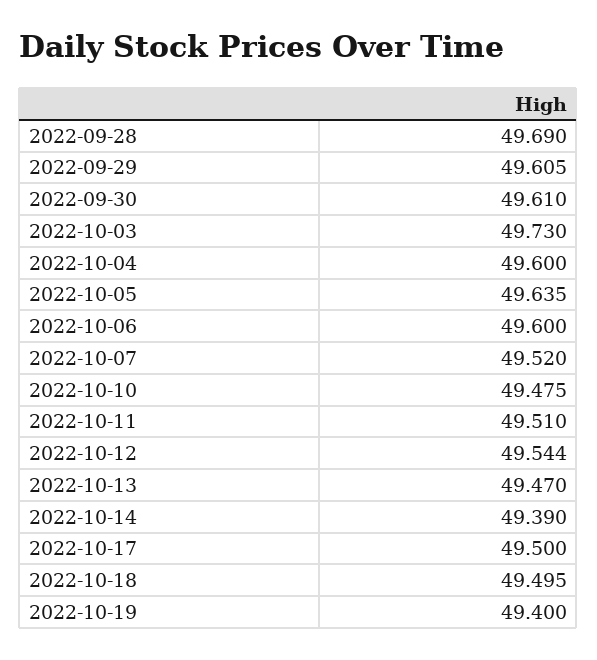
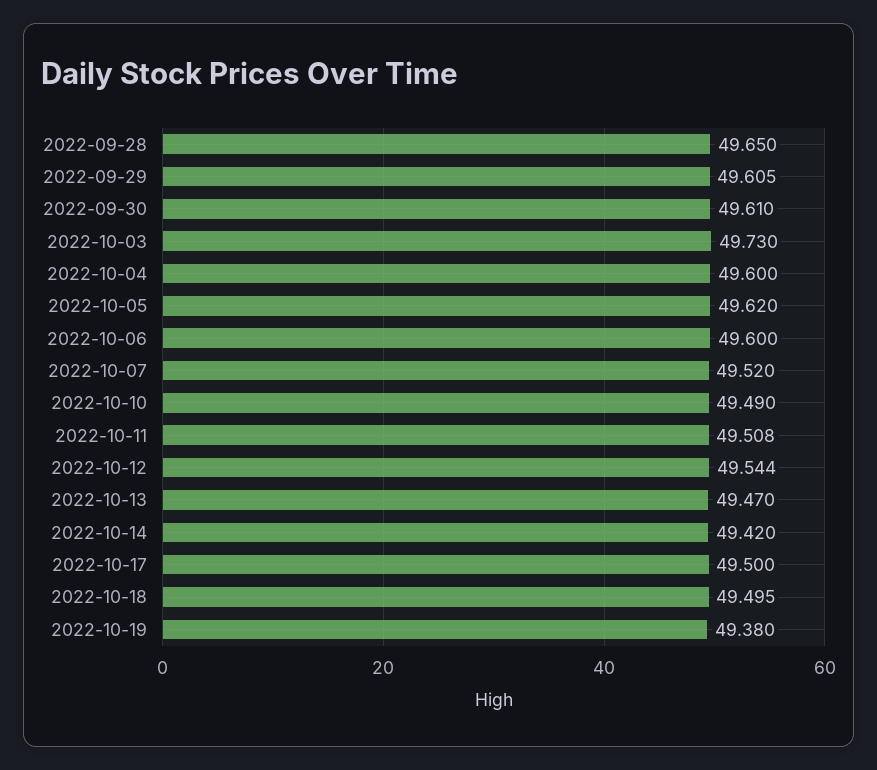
  {
-   "2022-09-28": 49.69,
+   "2022-09-28": 49.65,
    "2022-09-29": 49.605,
    "2022-09-30": 49.61,
    "2022-10-03": 49.73,
    "2022-10-04": 49.6,
-   "2022-10-05": 49.635,
+   "2022-10-05": 49.62,
    "2022-10-06": 49.6,
    "2022-10-07": 49.52,
-   "2022-10-10": 49.475,
+   "2022-10-10": 49.49,
-   "2022-10-11": 49.51,
+   "2022-10-11": 49.508,
    "2022-10-12": 49.544,
    "2022-10-13": 49.47,
-   "2022-10-14": 49.39,
+   "2022-10-14": 49.42,
    "2022-10-17": 49.5,
    "2022-10-18": 49.495,
-   "2022-10-19": 49.4
+   "2022-10-19": 49.38
  }

